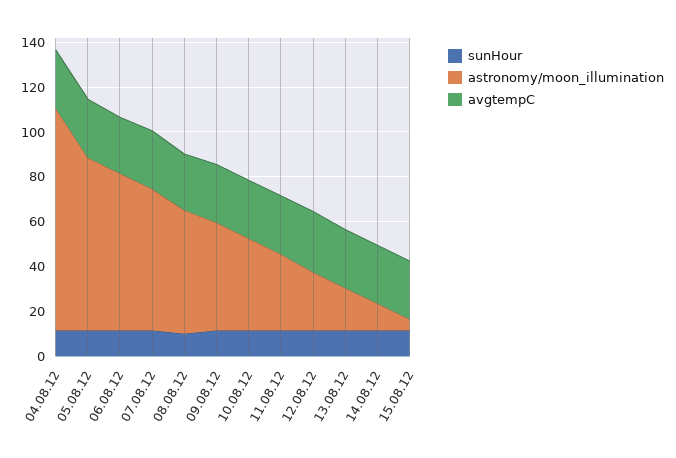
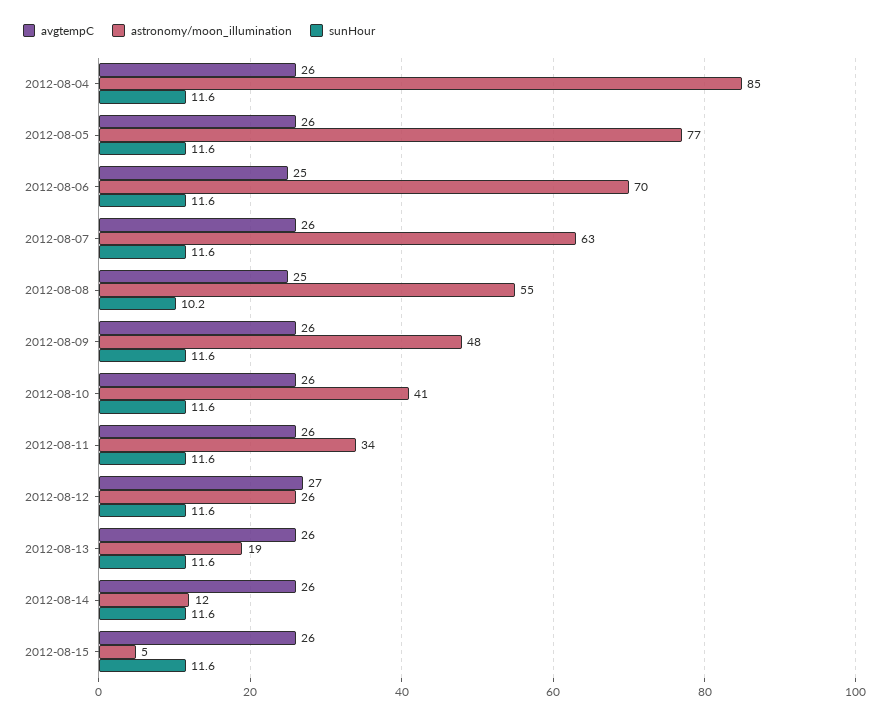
  {
    "sunHour": {
      "04.08.12": 11.6,
      "05.08.12": 11.6,
      "06.08.12": 11.6,
      "07.08.12": 11.6,
      "08.08.12": 10.2,
      "09.08.12": 11.6,
      "10.08.12": 11.6,
      "11.08.12": 11.6,
      "12.08.12": 11.6,
      "13.08.12": 11.6,
      "14.08.12": 11.6,
      "15.08.12": 11.6
    },
    "astronomy/moon_illumination": {
-     "04.08.12": 100,
+     "04.08.12": 85,
      "05.08.12": 77,
      "06.08.12": 70,
      "07.08.12": 63,
      "08.08.12": 55,
      "09.08.12": 48,
      "10.08.12": 41,
      "11.08.12": 34,
      "12.08.12": 26,
      "13.08.12": 19,
      "14.08.12": 12,
      "15.08.12": 5
    },
    "avgtempC": {
      "04.08.12": 26,
      "05.08.12": 26,
      "06.08.12": 25,
      "07.08.12": 26,
      "08.08.12": 25,
      "09.08.12": 26,
      "10.08.12": 26,
      "11.08.12": 26,
      "12.08.12": 27,
      "13.08.12": 26,
      "14.08.12": 26,
      "15.08.12": 26
    }
  }

